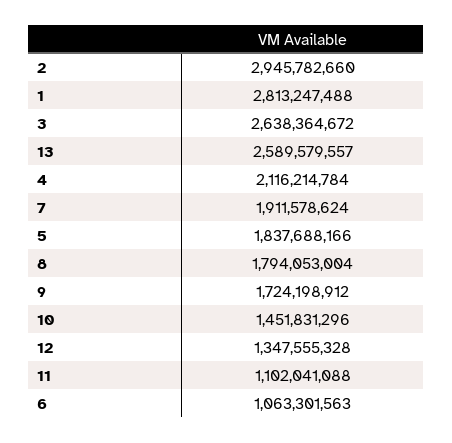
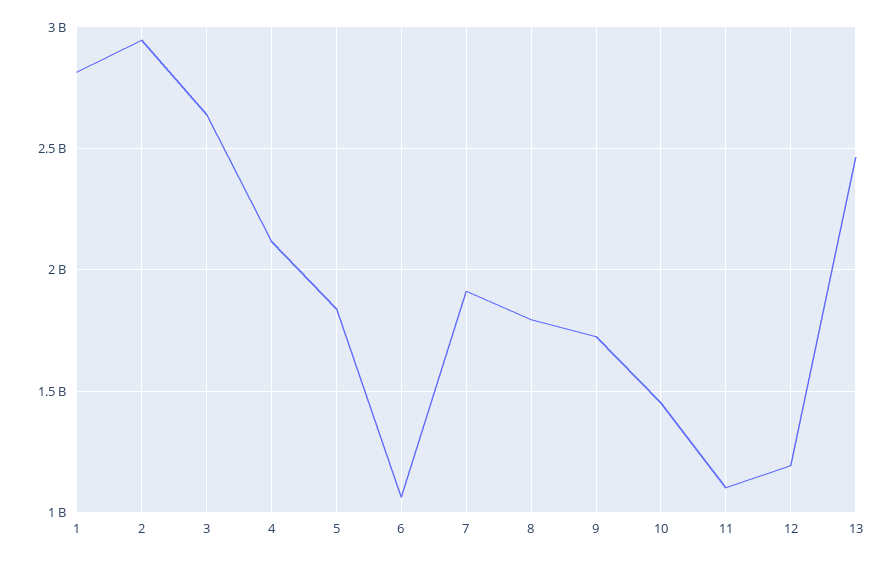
  {
    "2": 2945782660,
    "1": 2813247488,
    "3": 2638364672,
-   "13": 2589579557,
+   "13": 2450000000,
    "4": 2116214784,
    "7": 1911578624,
    "5": 1837688166,
    "8": 1794053004,
    "9": 1724198912,
    "10": 1451831296,
-   "12": 1347555328,
+   "12": 1200000000,
    "11": 1102041088,
    "6": 1063301563
  }

